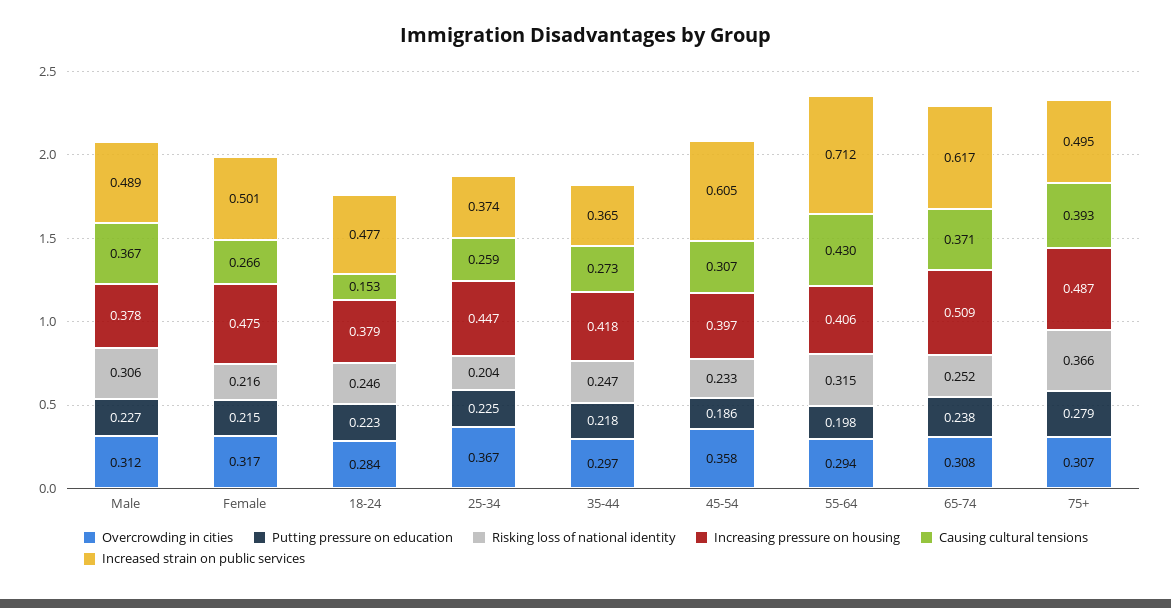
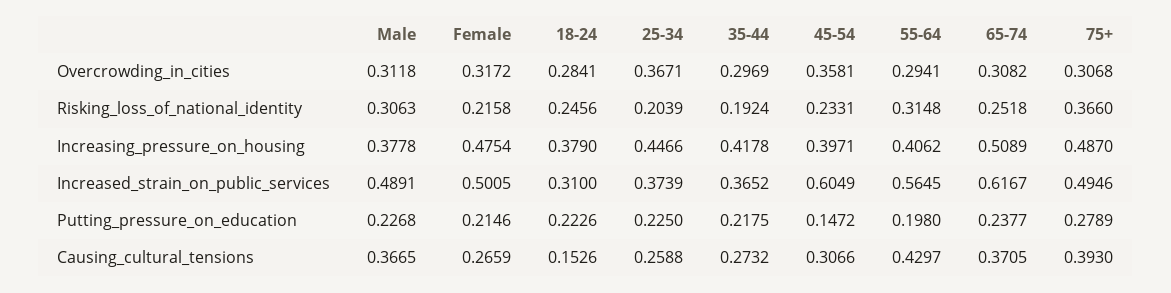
  {
    "Overcrowding in cities": {
      "Male": 0.3118,
      "Female": 0.3172,
      "18-24": 0.2841,
      "25-34": 0.3671,
      "35-44": 0.2969,
      "45-54": 0.3581,
      "55-64": 0.2941,
      "65-74": 0.3082,
      "75+": 0.3068
    },
    "Putting pressure on education": {
      "Male": 0.2268,
      "Female": 0.2146,
      "18-24": 0.2226,
      "25-34": 0.225,
      "35-44": 0.2175,
-     "45-54": 0.186,
+     "45-54": 0.1472,
      "55-64": 0.198,
      "65-74": 0.2377,
      "75+": 0.2789
    },
    "Risking loss of national identity": {
      "Male": 0.3063,
      "Female": 0.2158,
      "18-24": 0.2456,
      "25-34": 0.2039,
-     "35-44": 0.247,
+     "35-44": 0.1924,
      "45-54": 0.2331,
      "55-64": 0.3148,
      "65-74": 0.2518,
      "75+": 0.366
    },
    "Increasing pressure on housing": {
      "Male": 0.3778,
      "Female": 0.4754,
      "18-24": 0.379,
      "25-34": 0.4466,
      "35-44": 0.4178,
      "45-54": 0.3971,
      "55-64": 0.4062,
      "65-74": 0.5089,
      "75+": 0.487
    },
    "Causing cultural tensions": {
      "Male": 0.3665,
      "Female": 0.2659,
      "18-24": 0.1526,
      "25-34": 0.2588,
      "35-44": 0.2732,
      "45-54": 0.3066,
      "55-64": 0.4297,
      "65-74": 0.3705,
      "75+": 0.393
    },
    "Increased strain on public services": {
      "Male": 0.4891,
      "Female": 0.5005,
-     "18-24": 0.477,
+     "18-24": 0.31,
      "25-34": 0.3739,
      "35-44": 0.3652,
      "45-54": 0.6049,
-     "55-64": 0.712,
+     "55-64": 0.5645,
      "65-74": 0.6167,
      "75+": 0.4946
    }
  }

